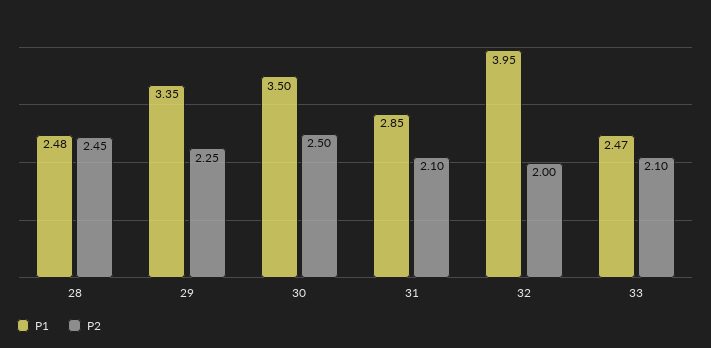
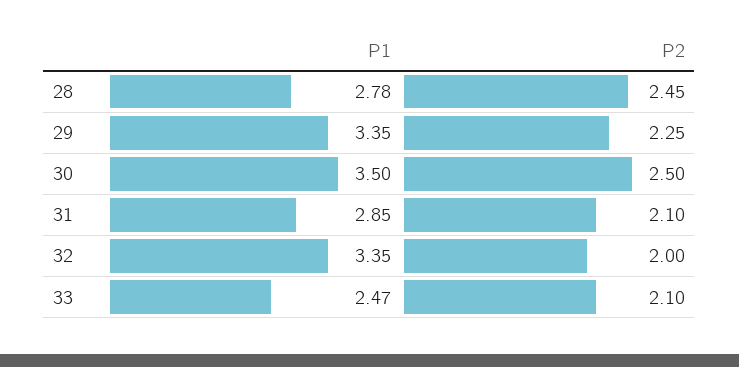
  {
    "P1": {
-     "28": 2.48,
+     "28": 2.78,
      "29": 3.35,
      "30": 3.5,
      "31": 2.85,
-     "32": 3.95,
+     "32": 3.35,
      "33": 2.47
    },
    "P2": {
      "28": 2.45,
      "29": 2.25,
      "30": 2.5,
      "31": 2.1,
      "32": 2,
      "33": 2.1
    }
  }

